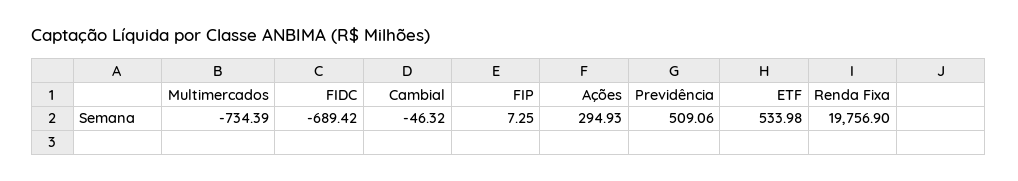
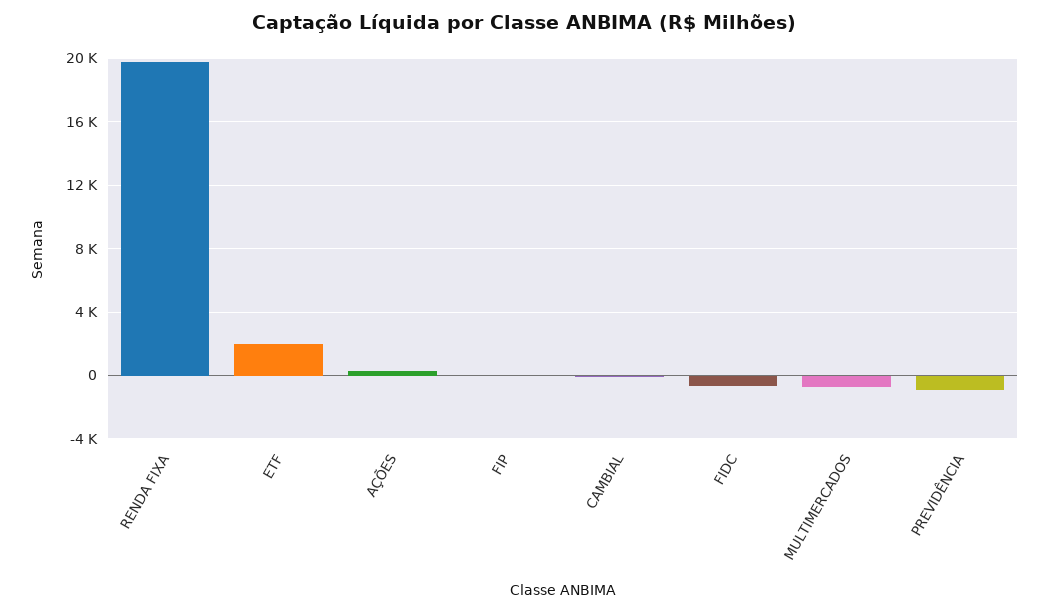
  {
    "Multimercados": -734.39,
    "FIDC": -689.42,
    "Cambial": -46.32,
    "FIP": 7.25,
    "Ações": 294.93,
-   "Previdência": 509.06,
+   "Previdência": -1000,
-   "ETF": 533.98,
+   "ETF": 2000,
    "Renda Fixa": 19756.9
  }

